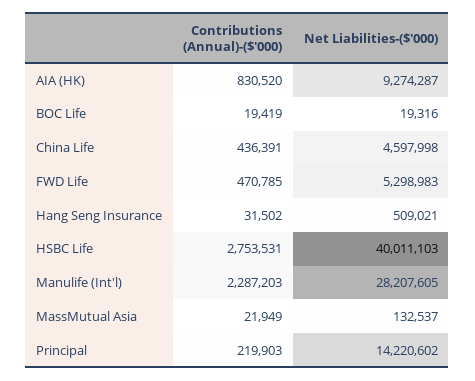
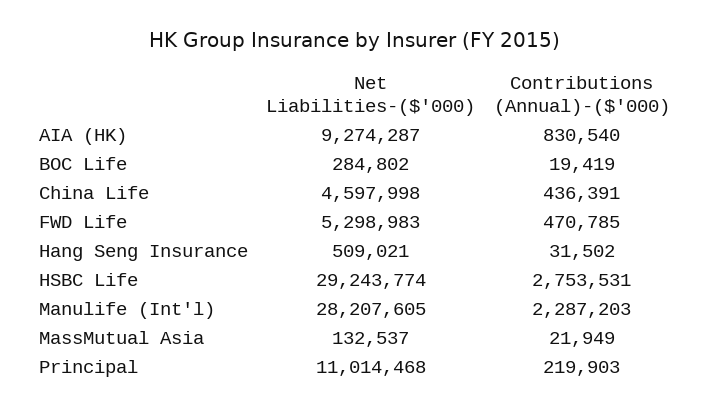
  {
    "Contributions (Annual)-($'000)": {
-     "AIA (HK)": 830520,
+     "AIA (HK)": 830540,
      "BOC Life": 19419,
      "China Life": 436391,
      "FWD Life": 470785,
      "Hang Seng Insurance": 31502,
      "HSBC Life": 2753531,
      "Manulife (Int'l)": 2287203,
      "MassMutual Asia": 21949,
      "Principal": 219903
    },
    "Net Liabilities-($'000)": {
      "AIA (HK)": 9274287,
-     "BOC Life": 19316,
+     "BOC Life": 284802,
      "China Life": 4597998,
      "FWD Life": 5298983,
      "Hang Seng Insurance": 509021,
-     "HSBC Life": 40011103,
+     "HSBC Life": 29243774,
      "Manulife (Int'l)": 28207605,
      "MassMutual Asia": 132537,
-     "Principal": 14220602
+     "Principal": 11014468
    }
  }

